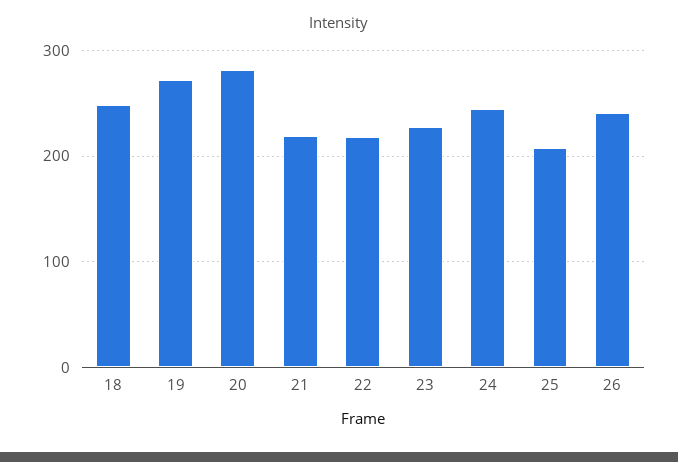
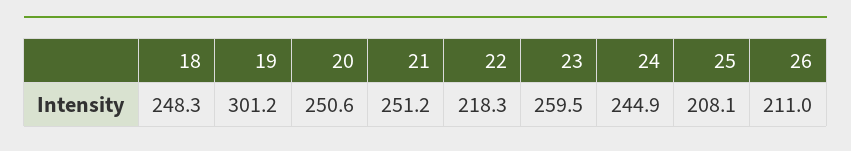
  {
    "18": 248.3,
-   "19": 270,
+   "19": 301.2,
-   "20": 280,
+   "20": 250.6,
-   "21": 220,
+   "21": 251.2,
    "22": 218.3,
-   "23": 230,
+   "23": 259.5,
    "24": 244.9,
    "25": 208.1,
-   "26": 240
+   "26": 211
  }

